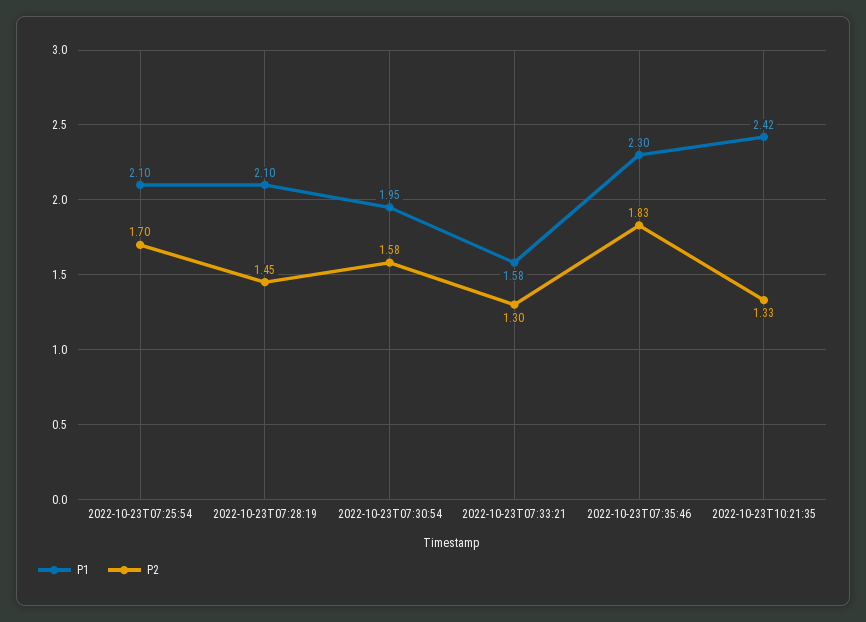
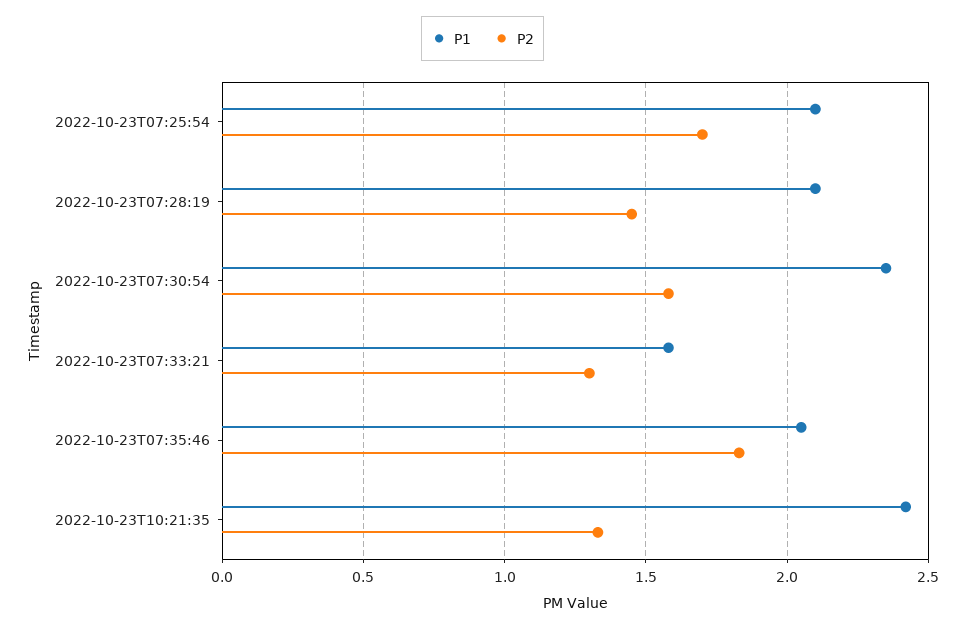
  {
    "P1": {
      "2022-10-23T07:25:54": 2.1,
      "2022-10-23T07:28:19": 2.1,
-     "2022-10-23T07:30:54": 1.95,
+     "2022-10-23T07:30:54": 2.35,
      "2022-10-23T07:33:21": 1.58,
-     "2022-10-23T07:35:46": 2.3,
+     "2022-10-23T07:35:46": 2.05,
      "2022-10-23T10:21:35": 2.42
    },
    "P2": {
      "2022-10-23T07:25:54": 1.7,
      "2022-10-23T07:28:19": 1.45,
      "2022-10-23T07:30:54": 1.58,
      "2022-10-23T07:33:21": 1.3,
      "2022-10-23T07:35:46": 1.83,
      "2022-10-23T10:21:35": 1.33
    }
  }

